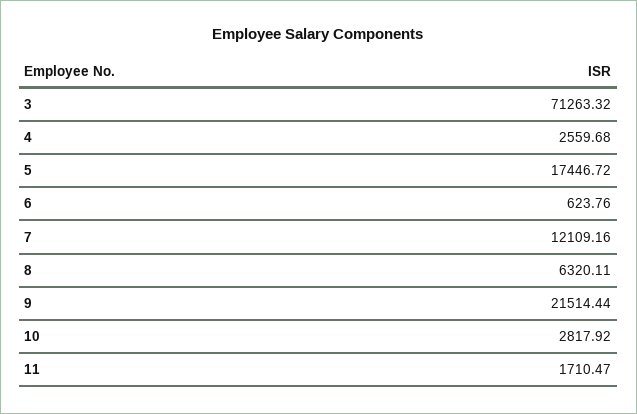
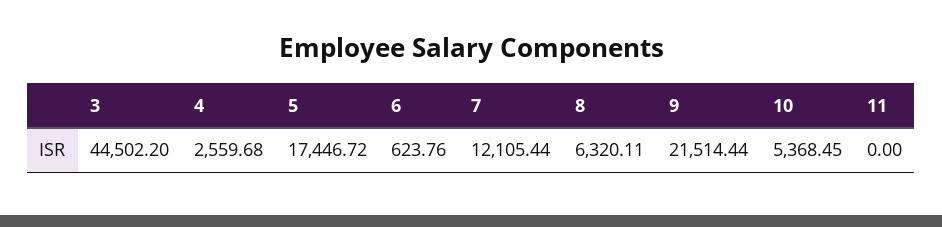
  {
-   "3": 71263.32,
+   "3": 44502.2,
    "4": 2559.68,
    "5": 17446.72,
    "6": 623.76,
-   "7": 12109.16,
+   "7": 12105.44,
    "8": 6320.11,
    "9": 21514.44,
-   "10": 2817.92,
+   "10": 5368.45,
-   "11": 1710.47
+   "11": 0
  }

